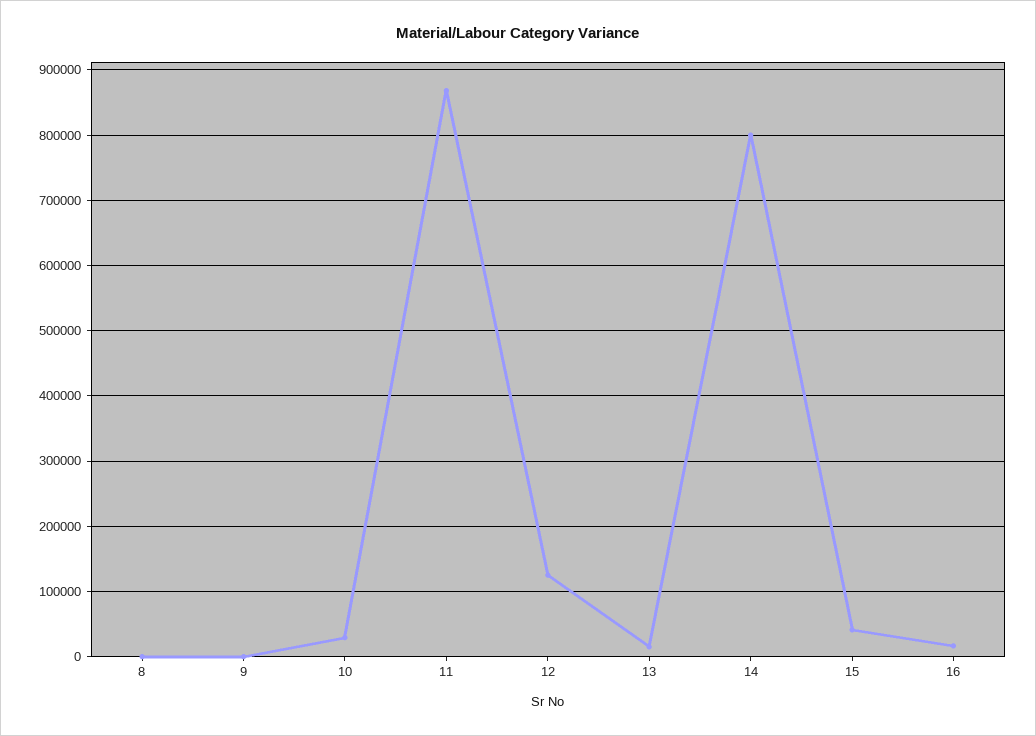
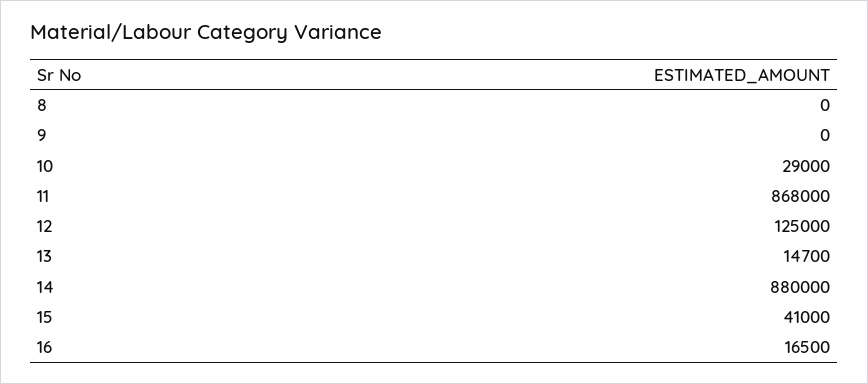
  {
    "8": 0,
    "9": 0,
    "10": 29000,
    "11": 868000,
    "12": 125000,
    "13": 14700,
-   "14": 800000,
+   "14": 880000,
    "15": 41000,
    "16": 16500
  }

